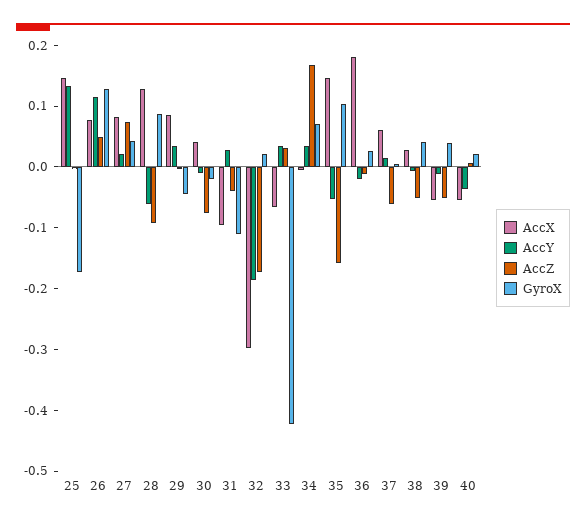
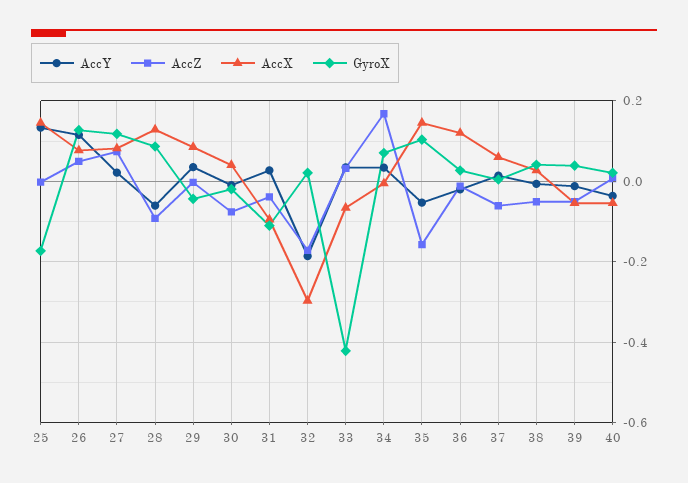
  {
    "AccX": {
      "25": 0.14,
      "26": 0.08,
      "27": 0.08,
      "28": 0.12,
      "29": 0.08,
      "30": 0.04,
      "31": -0.1,
      "32": -0.3,
      "33": -0.06,
      "34": 0,
      "35": 0.14,
-     "36": 0.18,
+     "36": 0.12,
      "37": 0.06,
      "38": 0.02,
      "39": -0.06,
      "40": -0.06
    },
    "AccY": {
      "25": 0.14,
      "26": 0.12,
      "27": 0.02,
      "28": -0.06,
      "29": 0.04,
      "30": 0,
      "31": 0.02,
      "32": -0.18,
      "33": 0.04,
      "34": 0.04,
      "35": -0.06,
      "36": -0.02,
      "37": 0.02,
      "38": 0,
      "39": -0.02,
      "40": -0.04
    },
    "AccZ": {
      "25": 0,
      "26": 0.04,
      "27": 0.08,
      "28": -0.1,
      "29": 0,
      "30": -0.08,
      "31": -0.04,
      "32": -0.18,
      "33": 0.04,
      "34": 0.16,
      "35": -0.16,
      "36": -0.02,
      "37": -0.06,
      "38": -0.06,
      "39": -0.06,
      "40": 0
    },
    "GyroX": {
      "25": -0.18,
      "26": 0.12,
-     "27": 0.04,
+     "27": 0.12,
      "28": 0.08,
      "29": -0.04,
      "30": -0.02,
      "31": -0.12,
      "32": 0.02,
      "33": -0.42,
      "34": 0.08,
      "35": 0.1,
      "36": 0.02,
      "37": 0,
      "38": 0.04,
      "39": 0.04,
      "40": 0.02
    }
  }

